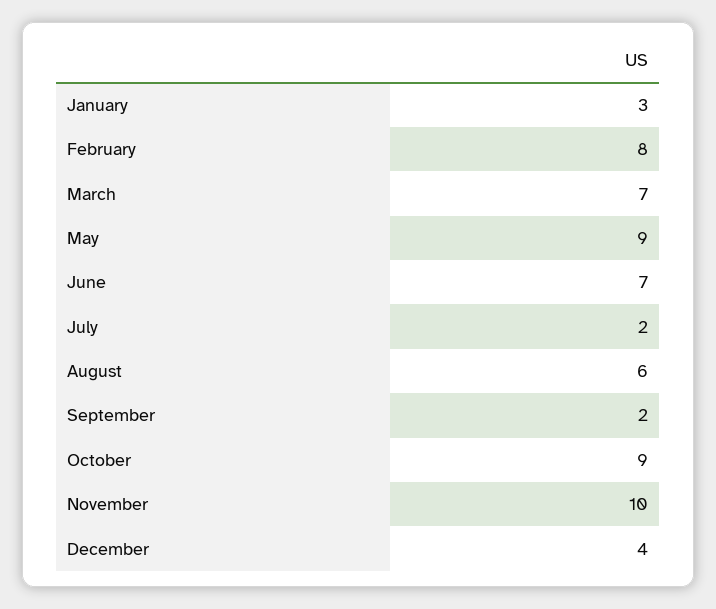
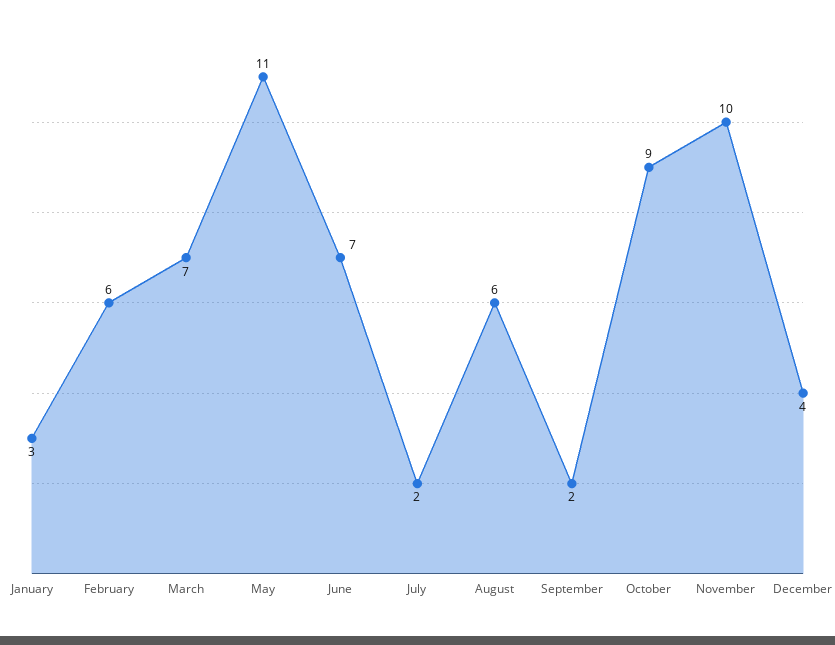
  {
    "January": 3,
-   "February": 8,
+   "February": 6,
    "March": 7,
-   "May": 9,
+   "May": 11,
    "June": 7,
    "July": 2,
    "August": 6,
    "September": 2,
    "October": 9,
    "November": 10,
    "December": 4
  }

